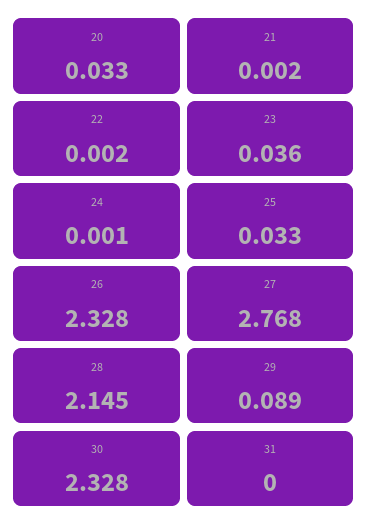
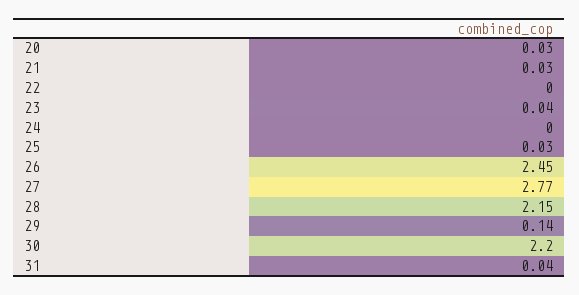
  {
    "20": 0.033,
-   "21": 0.002,
+   "21": 0.03,
    "22": 0.002,
    "23": 0.036,
    "24": 0.001,
    "25": 0.033,
-   "26": 2.328,
+   "26": 2.45,
    "27": 2.768,
    "28": 2.145,
-   "29": 0.089,
+   "29": 0.14,
-   "30": 2.328,
+   "30": 2.2,
-   "31": 0
+   "31": 0.04
  }

